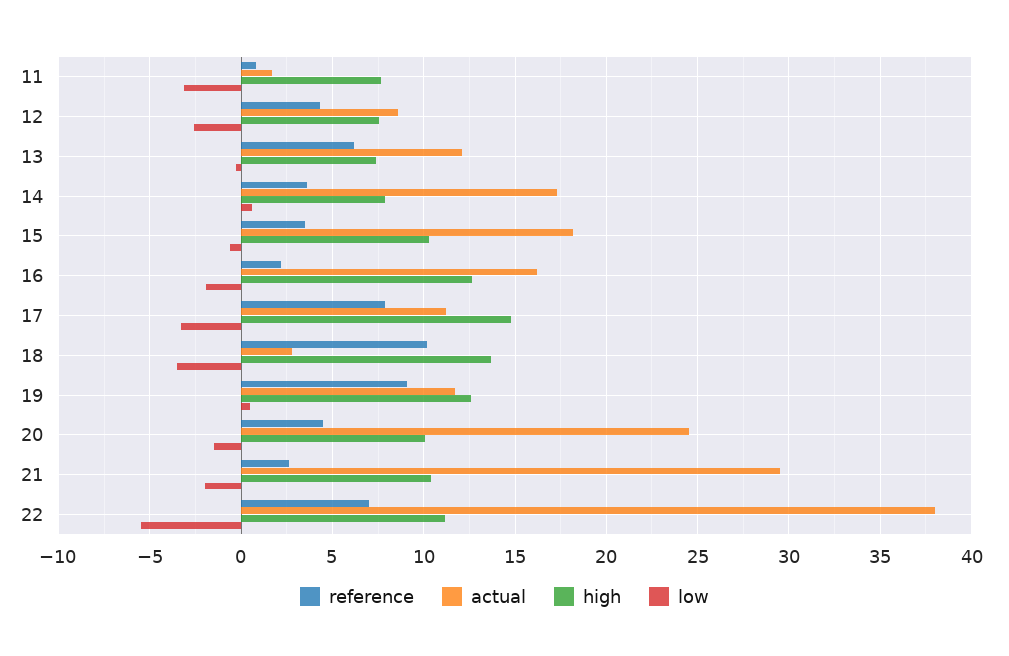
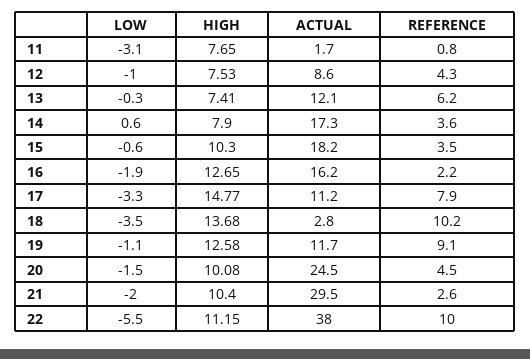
  {
    "reference": {
      "11": 0.8,
      "12": 4.3,
      "13": 6.2,
      "14": 3.6,
      "15": 3.5,
      "16": 2.2,
      "17": 7.9,
      "18": 10.2,
      "19": 9.1,
      "20": 4.5,
      "21": 2.6,
-     "22": 7
+     "22": 10
    },
    "actual": {
      "11": 1.7,
      "12": 8.6,
      "13": 12.1,
      "14": 17.3,
      "15": 18.2,
      "16": 16.2,
      "17": 11.2,
      "18": 2.8,
      "19": 11.7,
      "20": 24.5,
      "21": 29.5,
      "22": 38
    },
    "high": {
      "11": 7.65,
      "12": 7.53,
      "13": 7.41,
      "14": 7.9,
      "15": 10.3,
      "16": 12.65,
      "17": 14.77,
      "18": 13.68,
      "19": 12.58,
      "20": 10.08,
      "21": 10.4,
      "22": 11.15
    },
    "low": {
      "11": -3.1,
-     "12": -2.5,
+     "12": -1,
      "13": -0.3,
      "14": 0.6,
      "15": -0.6,
      "16": -1.9,
      "17": -3.3,
      "18": -3.5,
-     "19": 0.5,
+     "19": -1.1,
      "20": -1.5,
      "21": -2,
      "22": -5.5
    }
  }

